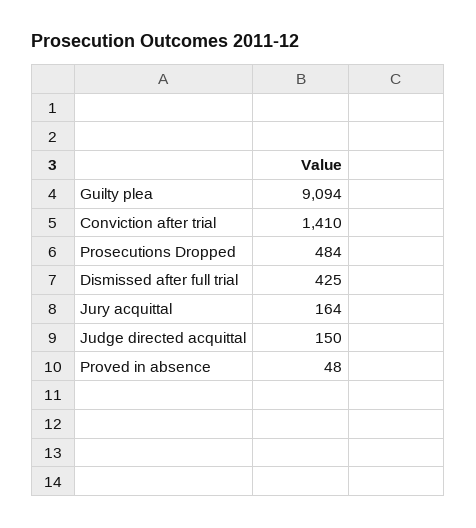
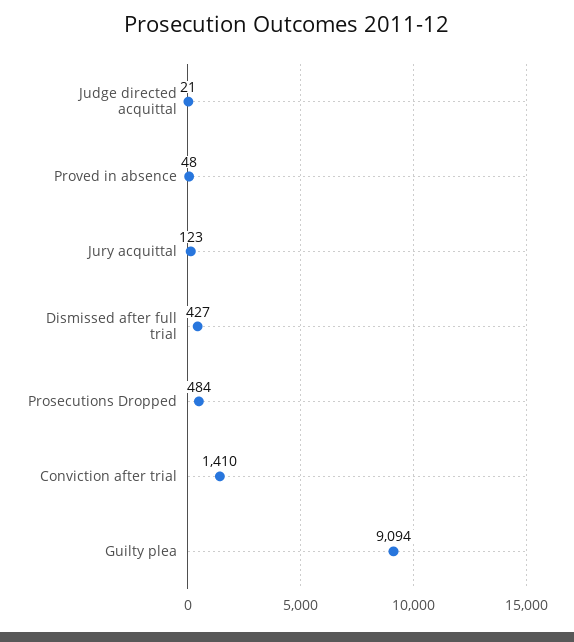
  {
    "Guilty plea": 9094,
    "Conviction after trial": 1410,
    "Prosecutions Dropped": 484,
-   "Dismissed after full trial": 425,
+   "Dismissed after full trial": 427,
-   "Jury acquittal": 164,
+   "Jury acquittal": 123,
-   "Judge directed acquittal": 150,
+   "Judge directed acquittal": 21,
    "Proved in absence": 48
  }

